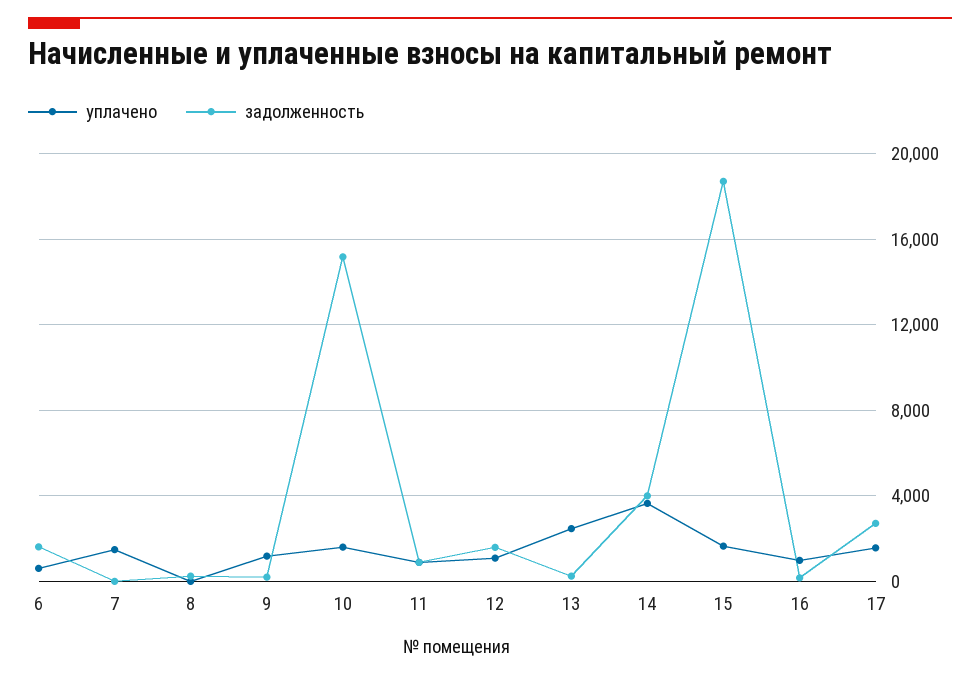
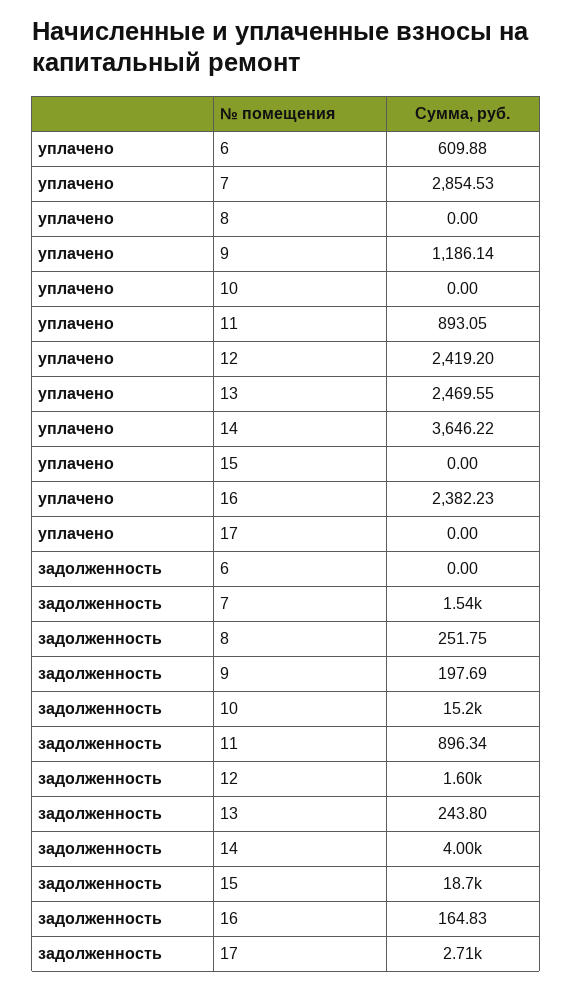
  {
    "уплачено": {
      "6": 609.88,
-     "7": 1500,
+     "7": 2854.53,
      "8": 0,
      "9": 1186.14,
-     "10": 1500,
+     "10": 0,
      "11": 893.05,
-     "12": 1000,
+     "12": 2419.2,
      "13": 2469.55,
      "14": 3646.22,
-     "15": 1500,
+     "15": 0,
-     "16": 1000,
+     "16": 2382.23,
-     "17": 1500
+     "17": 0
    },
    "задолженность": {
-     "6": 1500,
+     "6": 0,
-     "7": 0,
+     "7": 1540,
      "8": 251.75,
      "9": 197.69,
      "10": 15200,
      "11": 896.34,
      "12": 1600,
      "13": 243.8,
      "14": 4000,
      "15": 18700,
      "16": 164.83,
      "17": 2710
    }
  }

